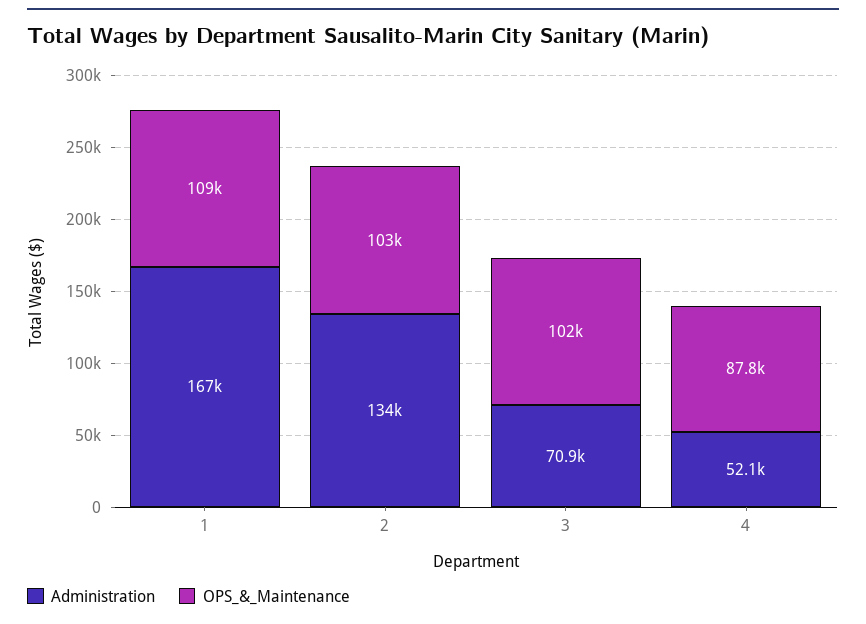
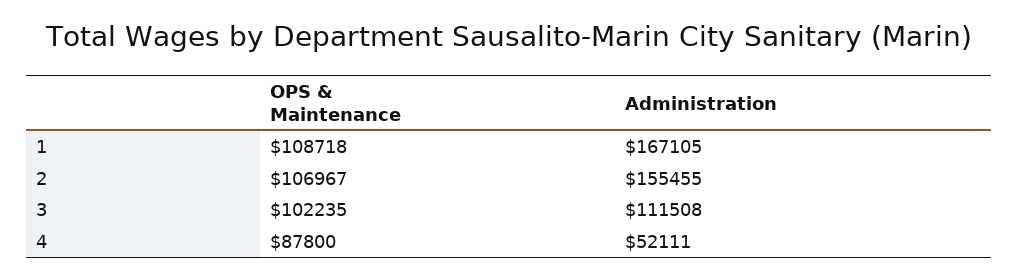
  {
    "Administration": {
      "1": 167105,
-     "2": 134000,
+     "2": 155455,
-     "3": 70900,
+     "3": 111508,
      "4": 52111
    },
    "OPS_&_Maintenance": {
      "1": 108718,
-     "2": 103000,
+     "2": 106967,
      "3": 102235,
      "4": 87800
    }
  }

